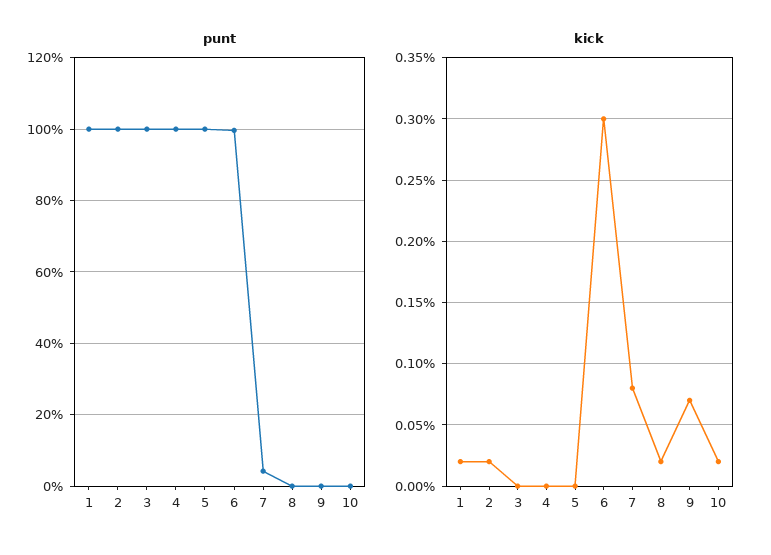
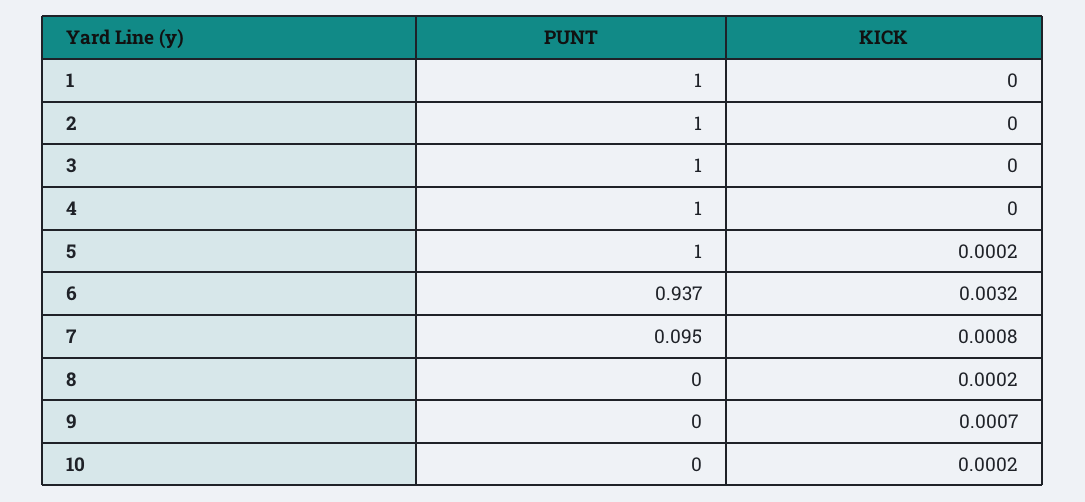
  {
    "punt": {
      "1": 1,
      "2": 1,
      "3": 1,
      "4": 1,
      "5": 1,
-     "6": 1,
+     "6": 0.937,
-     "7": 0.04,
+     "7": 0.095,
      "8": 0,
      "9": 0,
      "10": 0
    },
    "kick": {
-     "1": 0.0002,
+     "1": 0,
-     "2": 0.0002,
+     "2": 0,
      "3": 0,
      "4": 0,
-     "5": 0,
+     "5": 0.0002,
-     "6": 0.003,
+     "6": 0.0032,
      "7": 0.0008,
      "8": 0.0002,
      "9": 0.0007,
      "10": 0.0002
    }
  }

